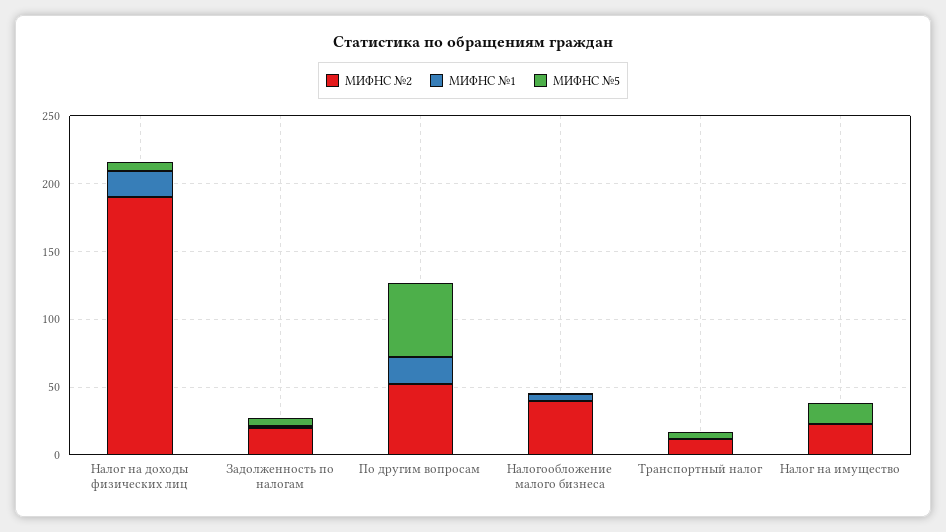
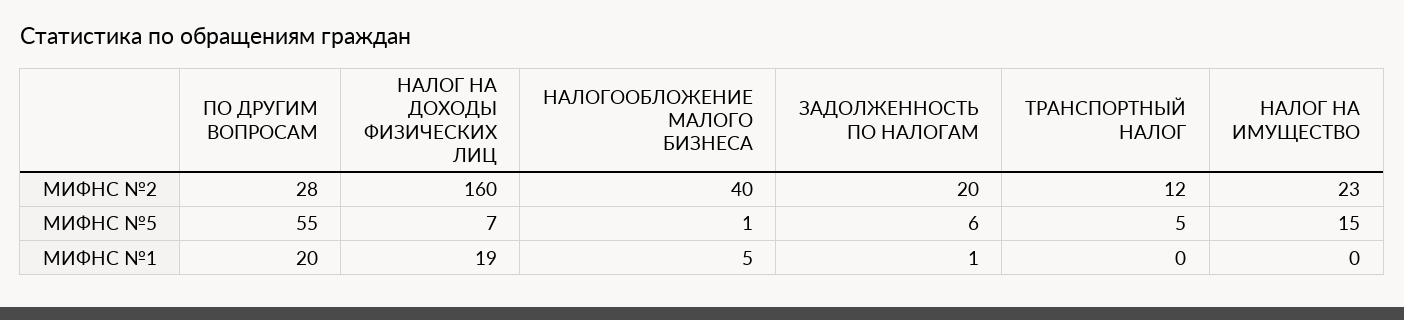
  {
    "МИФНС №2": {
-     "Налог на доходы физических лиц": 190,
+     "Налог на доходы физических лиц": 160,
      "Задолженность по налогам": 20,
-     "По другим вопросам": 50,
+     "По другим вопросам": 28,
      "Налогообложение малого бизнеса": 40,
      "Транспортный налог": 12,
      "Налог на имущество": 23
    },
    "МИФНС №1": {
      "Налог на доходы физических лиц": 19,
      "Задолженность по налогам": 1,
      "По другим вопросам": 20,
      "Налогообложение малого бизнеса": 5,
      "Транспортный налог": 0,
      "Налог на имущество": 0
    },
    "МИФНС №5": {
      "Налог на доходы физических лиц": 7,
      "Задолженность по налогам": 6,
      "По другим вопросам": 55,
      "Налогообложение малого бизнеса": 1,
      "Транспортный налог": 5,
      "Налог на имущество": 15
    }
  }

